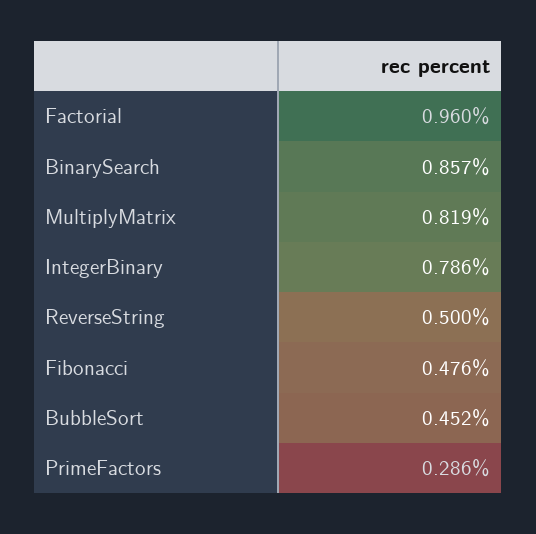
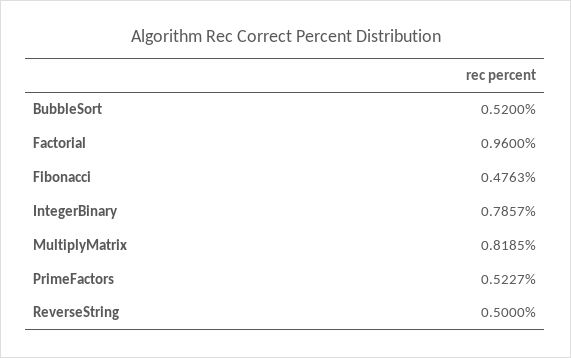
  {
    "Factorial": 0.96,
-   "BinarySearch": 0.857,
    "MultiplyMatrix": 0.8185,
    "IntegerBinary": 0.7857,
    "ReverseString": 0.5,
    "Fibonacci": 0.4763,
-   "BubbleSort": 0.452,
+   "BubbleSort": 0.52,
-   "PrimeFactors": 0.286
+   "PrimeFactors": 0.5227
  }

